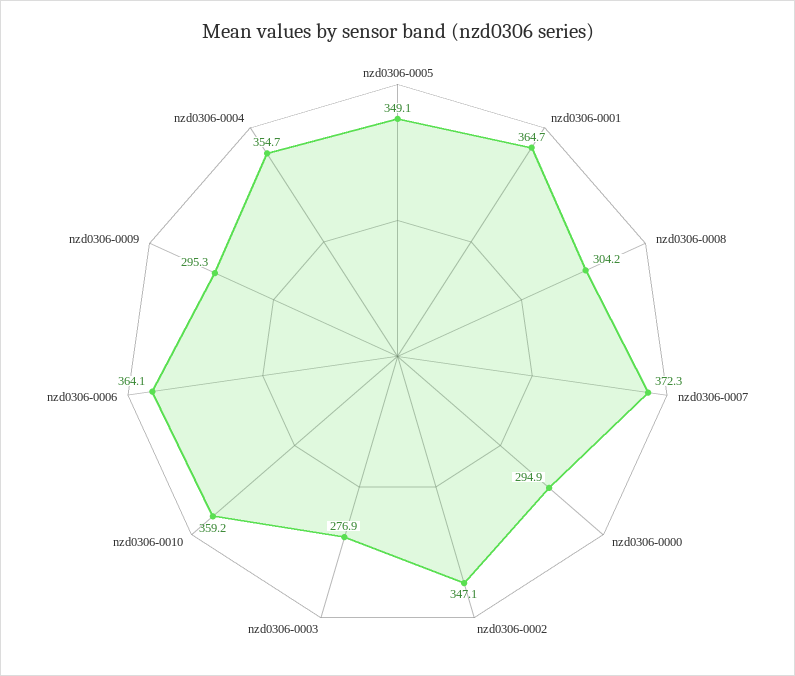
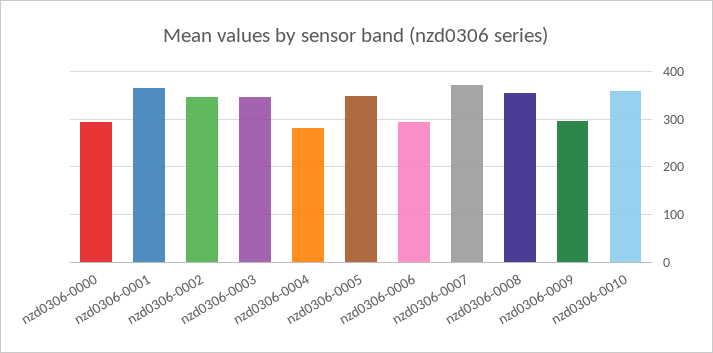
  {
    "nzd0306-0005": 349.1,
    "nzd0306-0001": 364.7,
-   "nzd0306-0008": 304.2,
+   "nzd0306-0008": 360,
    "nzd0306-0007": 372.3,
    "nzd0306-0000": 294.9,
    "nzd0306-0002": 347.1,
-   "nzd0306-0003": 276.9,
+   "nzd0306-0003": 340,
    "nzd0306-0010": 359.2,
-   "nzd0306-0006": 364.1,
+   "nzd0306-0006": 300,
    "nzd0306-0009": 295.3,
-   "nzd0306-0004": 354.7
+   "nzd0306-0004": 280
  }

